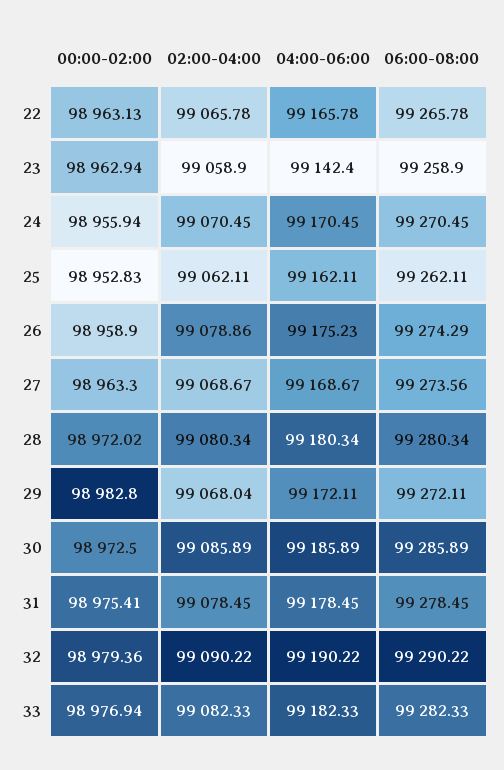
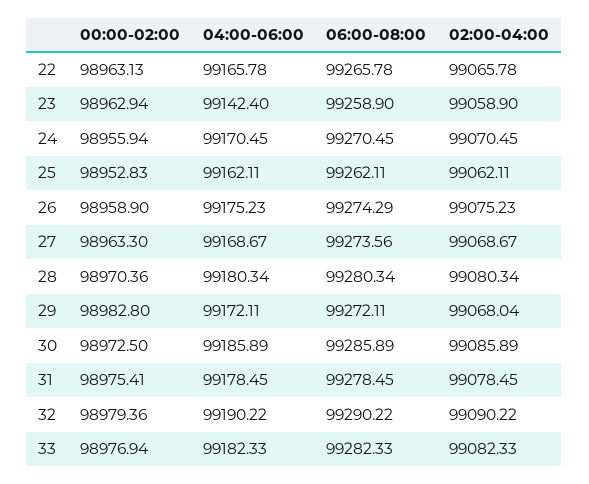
  {
    "00:00-02:00": {
      "22": 98963.13,
      "23": 98962.94,
      "24": 98955.94,
      "25": 98952.83,
      "26": 98958.9,
      "27": 98963.3,
-     "28": 98972.02,
+     "28": 98970.36,
      "29": 98982.8,
      "30": 98972.5,
      "31": 98975.41,
      "32": 98979.36,
      "33": 98976.94
    },
    "02:00-04:00": {
      "22": 99065.78,
      "23": 99058.9,
      "24": 99070.45,
      "25": 99062.11,
-     "26": 99078.86,
+     "26": 99075.23,
      "27": 99068.67,
      "28": 99080.34,
      "29": 99068.04,
      "30": 99085.89,
      "31": 99078.45,
      "32": 99090.22,
      "33": 99082.33
    },
    "04:00-06:00": {
      "22": 99165.78,
      "23": 99142.4,
      "24": 99170.45,
      "25": 99162.11,
      "26": 99175.23,
      "27": 99168.67,
      "28": 99180.34,
      "29": 99172.11,
      "30": 99185.89,
      "31": 99178.45,
      "32": 99190.22,
      "33": 99182.33
    },
    "06:00-08:00": {
      "22": 99265.78,
      "23": 99258.9,
      "24": 99270.45,
      "25": 99262.11,
      "26": 99274.29,
      "27": 99273.56,
      "28": 99280.34,
      "29": 99272.11,
      "30": 99285.89,
      "31": 99278.45,
      "32": 99290.22,
      "33": 99282.33
    }
  }

